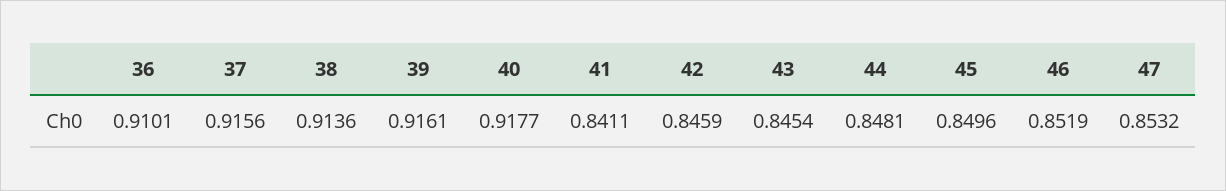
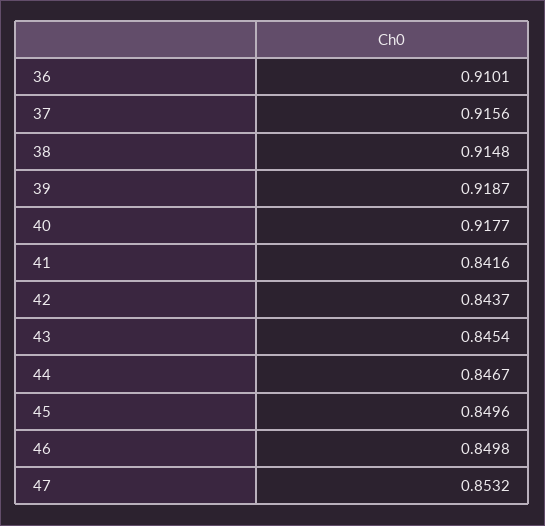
  {
    "36": 0.9101,
    "37": 0.9156,
-   "38": 0.9136,
+   "38": 0.9148,
-   "39": 0.9161,
+   "39": 0.9187,
    "40": 0.9177,
-   "41": 0.8411,
+   "41": 0.8416,
-   "42": 0.8459,
+   "42": 0.8437,
    "43": 0.8454,
-   "44": 0.8481,
+   "44": 0.8467,
    "45": 0.8496,
-   "46": 0.8519,
+   "46": 0.8498,
    "47": 0.8532
  }

